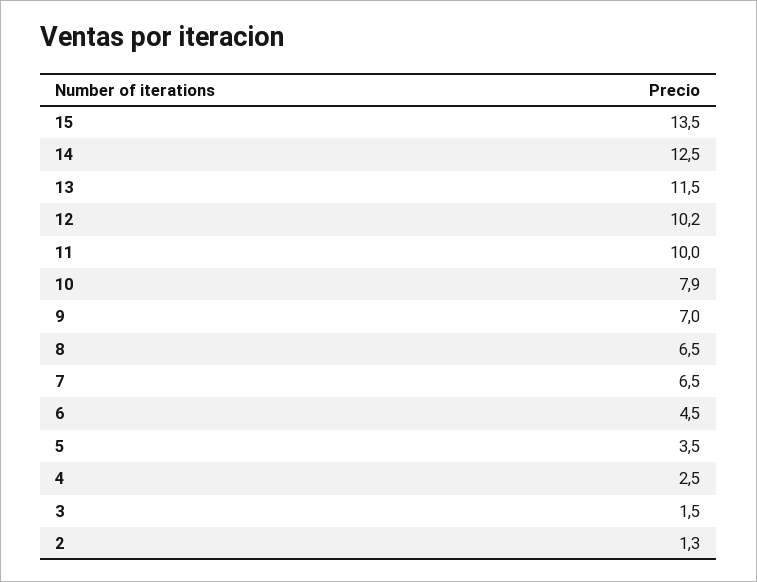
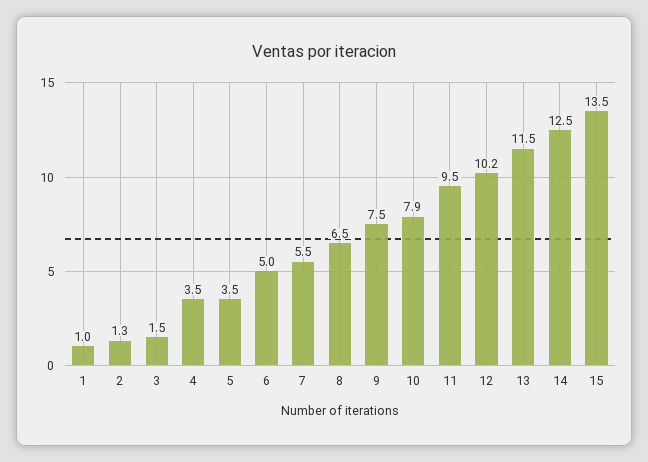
  {
    "15": 13.5,
    "14": 12.5,
    "13": 11.5,
    "12": 10.2,
-   "11": 10,
+   "11": 9.5,
    "10": 7.9,
-   "9": 7,
+   "9": 7.5,
    "8": 6.5,
-   "7": 6.5,
+   "7": 5.5,
-   "6": 4.5,
+   "6": 5,
    "5": 3.5,
-   "4": 2.5,
+   "4": 3.5,
    "3": 1.5,
-   "2": 1.3
+   "2": 1.3,
+   "1": 1
  }

